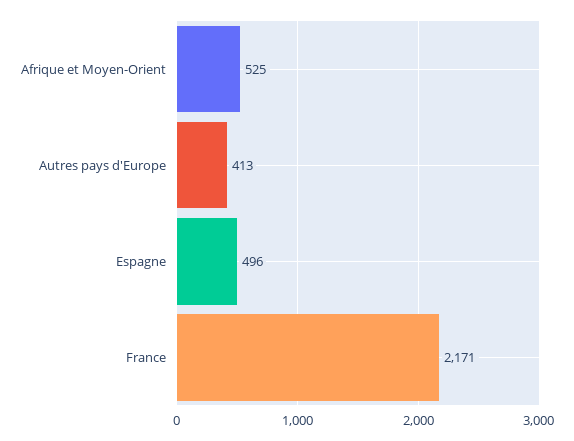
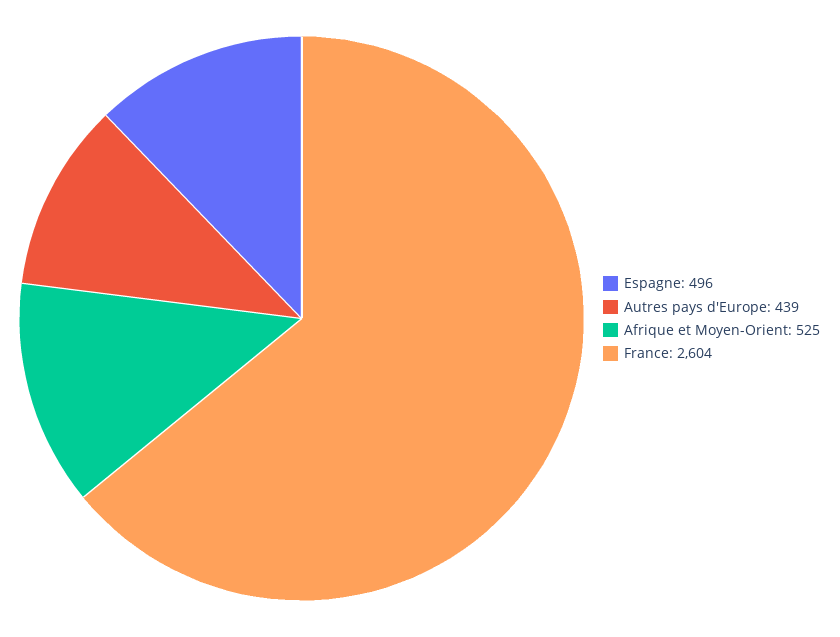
  {
    "Afrique et Moyen-Orient": 525,
-   "Autres pays d'Europe": 413,
+   "Autres pays d'Europe": 439,
    "Espagne": 496,
-   "France": 2171
+   "France": 2604
  }

